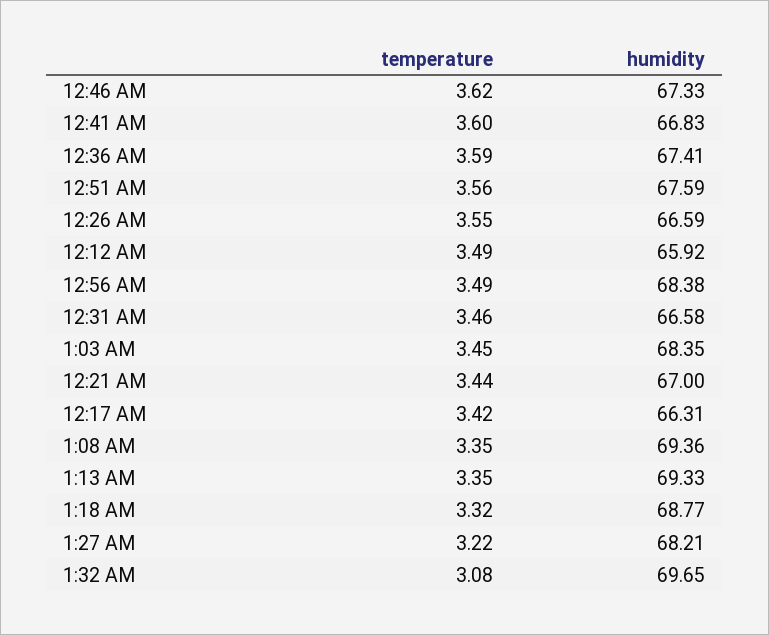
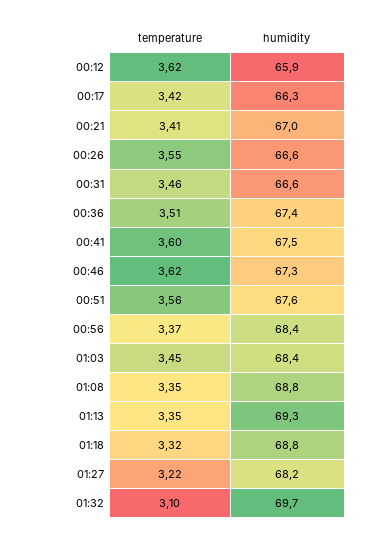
  {
    "temperature": {
      "12:46 AM": 3.62,
      "12:41 AM": 3.6,
-     "12:36 AM": 3.59,
+     "12:36 AM": 3.51,
      "12:51 AM": 3.56,
      "12:26 AM": 3.55,
-     "12:12 AM": 3.49,
+     "12:12 AM": 3.62,
-     "12:56 AM": 3.49,
+     "12:56 AM": 3.37,
      "12:31 AM": 3.46,
      "1:03 AM": 3.45,
-     "12:21 AM": 3.44,
+     "12:21 AM": 3.41,
      "12:17 AM": 3.42,
      "1:08 AM": 3.35,
      "1:13 AM": 3.35,
      "1:18 AM": 3.32,
      "1:27 AM": 3.22,
-     "1:32 AM": 3.08
+     "1:32 AM": 3.1
    },
    "humidity": {
      "12:46 AM": 67.33,
-     "12:41 AM": 66.83,
+     "12:41 AM": 67.5,
      "12:36 AM": 67.41,
      "12:51 AM": 67.59,
      "12:26 AM": 66.59,
      "12:12 AM": 65.92,
      "12:56 AM": 68.38,
      "12:31 AM": 66.58,
      "1:03 AM": 68.35,
      "12:21 AM": 67,
      "12:17 AM": 66.31,
-     "1:08 AM": 69.36,
+     "1:08 AM": 68.8,
      "1:13 AM": 69.33,
      "1:18 AM": 68.77,
      "1:27 AM": 68.21,
      "1:32 AM": 69.65
    }
  }

